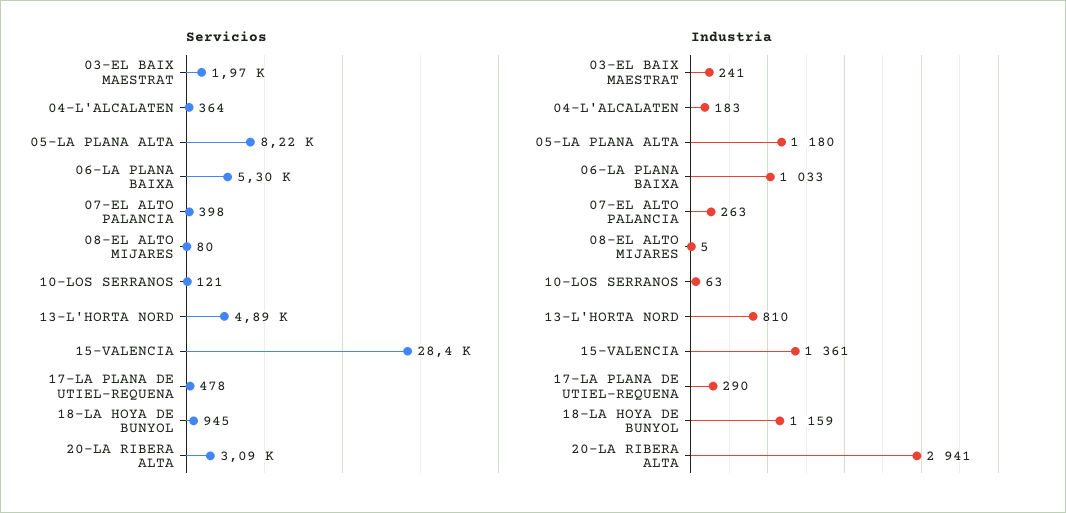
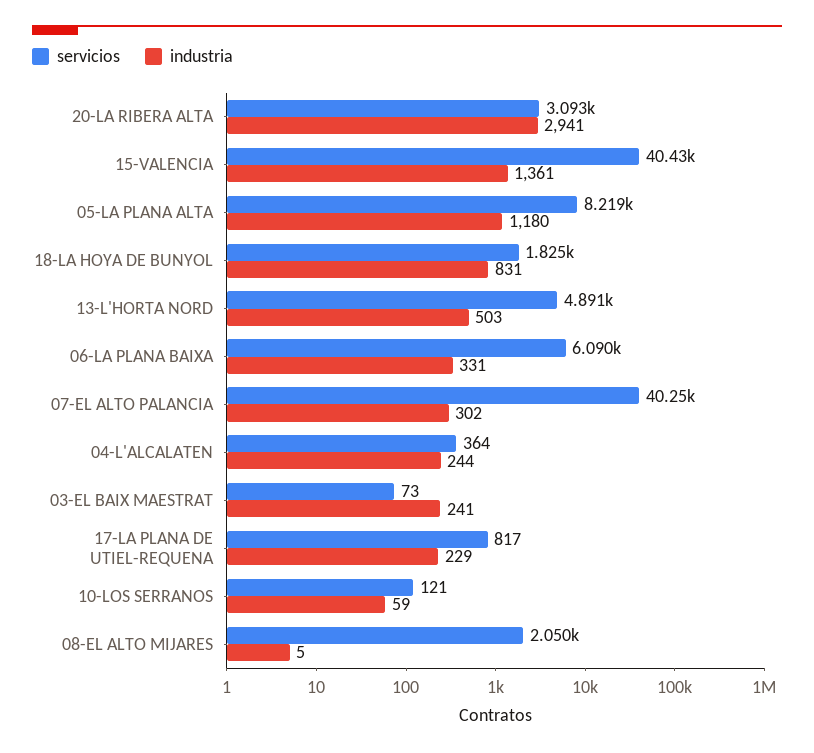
  {
    "Servicios": {
-     "03-EL BAIX MAESTRAT": 1970,
+     "03-EL BAIX MAESTRAT": 73,
      "04-L'ALCALATEN": 364,
      "05-LA PLANA ALTA": 8219,
-     "06-LA PLANA BAIXA": 5300,
+     "06-LA PLANA BAIXA": 6090,
-     "07-EL ALTO PALANCIA": 398,
+     "07-EL ALTO PALANCIA": 40250,
-     "08-EL ALTO MIJARES": 80,
+     "08-EL ALTO MIJARES": 2050,
      "10-LOS SERRANOS": 121,
      "13-L'HORTA NORD": 4891,
-     "15-VALENCIA": 28400,
+     "15-VALENCIA": 40430,
-     "17-LA PLANA DE UTIEL-REQUENA": 478,
+     "17-LA PLANA DE UTIEL-REQUENA": 817,
-     "18-LA HOYA DE BUNYOL": 945,
+     "18-LA HOYA DE BUNYOL": 1825,
      "20-LA RIBERA ALTA": 3093
    },
    "Industria": {
      "03-EL BAIX MAESTRAT": 241,
-     "04-L'ALCALATEN": 183,
+     "04-L'ALCALATEN": 244,
      "05-LA PLANA ALTA": 1180,
-     "06-LA PLANA BAIXA": 1033,
+     "06-LA PLANA BAIXA": 331,
-     "07-EL ALTO PALANCIA": 263,
+     "07-EL ALTO PALANCIA": 302,
      "08-EL ALTO MIJARES": 5,
-     "10-LOS SERRANOS": 63,
+     "10-LOS SERRANOS": 59,
-     "13-L'HORTA NORD": 810,
+     "13-L'HORTA NORD": 503,
      "15-VALENCIA": 1361,
-     "17-LA PLANA DE UTIEL-REQUENA": 290,
+     "17-LA PLANA DE UTIEL-REQUENA": 229,
-     "18-LA HOYA DE BUNYOL": 1159,
+     "18-LA HOYA DE BUNYOL": 831,
      "20-LA RIBERA ALTA": 2941
    }
  }

